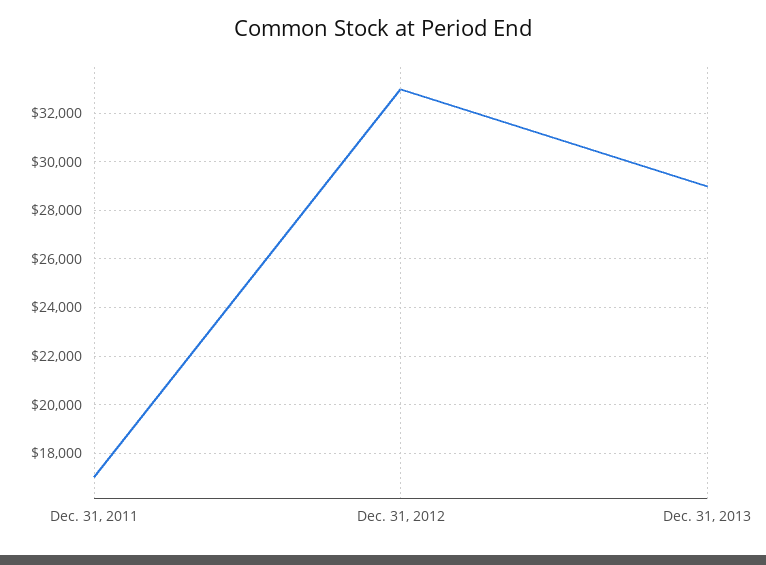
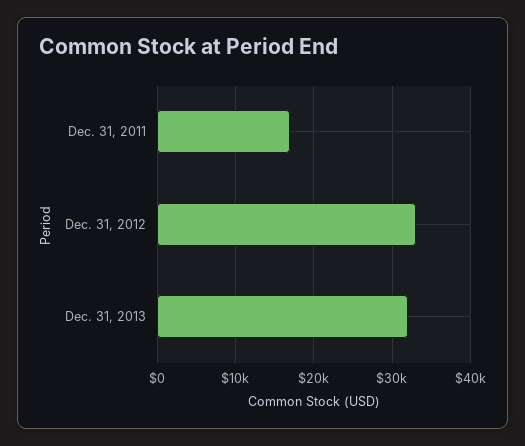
  {
    "Dec. 31, 2011": 17000,
    "Dec. 31, 2012": 33000,
-   "Dec. 31, 2013": 29000
+   "Dec. 31, 2013": 32000
  }

